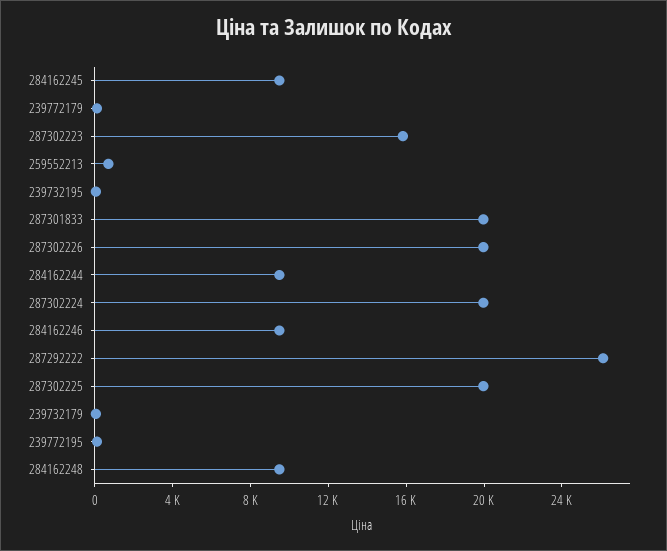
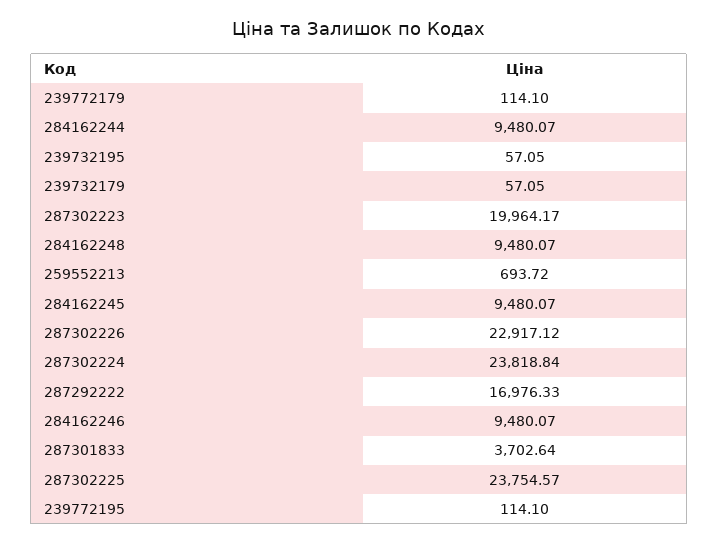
  {
    "284162245": 9480.07,
    "239772179": 114.1,
-   "287302223": 16000,
+   "287302223": 19964.17,
    "259552213": 693.72,
    "239732195": 57.05,
-   "287301833": 20000,
+   "287301833": 3702.64,
-   "287302226": 20000,
+   "287302226": 22917.12,
    "284162244": 9480.07,
-   "287302224": 20000,
+   "287302224": 23818.84,
    "284162246": 9480.07,
-   "287292222": 26000,
+   "287292222": 16976.33,
-   "287302225": 20000,
+   "287302225": 23754.57,
    "239732179": 57.05,
    "239772195": 114.1,
    "284162248": 9480.07
  }

